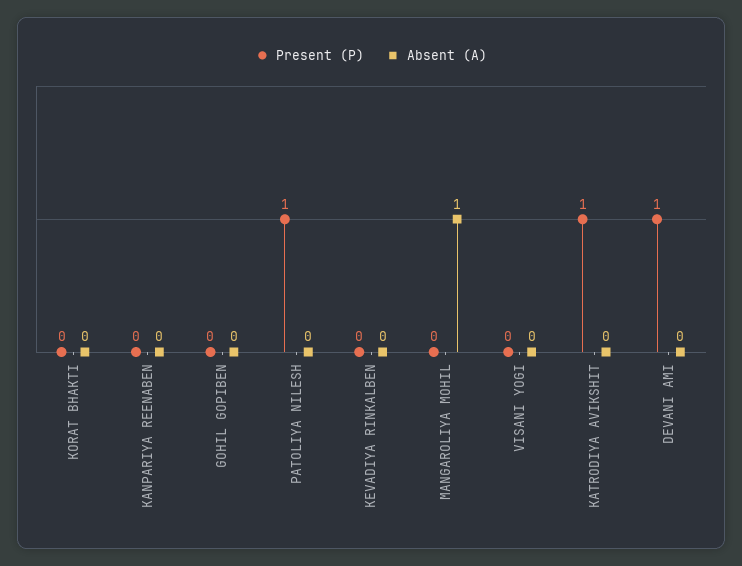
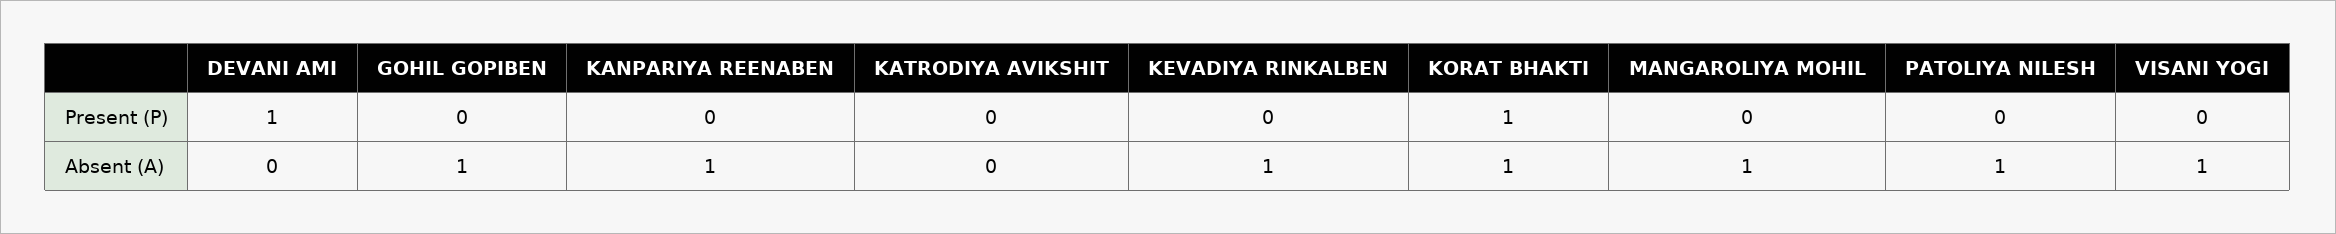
  {
    "Present (P)": {
-     "KORAT BHAKTI": 0,
+     "KORAT BHAKTI": 1,
      "KANPARIYA REENABEN": 0,
      "GOHIL GOPIBEN": 0,
-     "PATOLIYA NILESH": 1,
+     "PATOLIYA NILESH": 0,
      "KEVADIYA RINKALBEN": 0,
      "MANGAROLIYA MOHIL": 0,
      "VISANI YOGI": 0,
-     "KATRODIYA AVIKSHIT": 1,
+     "KATRODIYA AVIKSHIT": 0,
      "DEVANI AMI": 1
    },
    "Absent (A)": {
-     "KORAT BHAKTI": 0,
+     "KORAT BHAKTI": 1,
-     "KANPARIYA REENABEN": 0,
+     "KANPARIYA REENABEN": 1,
-     "GOHIL GOPIBEN": 0,
+     "GOHIL GOPIBEN": 1,
-     "PATOLIYA NILESH": 0,
+     "PATOLIYA NILESH": 1,
-     "KEVADIYA RINKALBEN": 0,
+     "KEVADIYA RINKALBEN": 1,
      "MANGAROLIYA MOHIL": 1,
-     "VISANI YOGI": 0,
+     "VISANI YOGI": 1,
      "KATRODIYA AVIKSHIT": 0,
      "DEVANI AMI": 0
    }
  }

